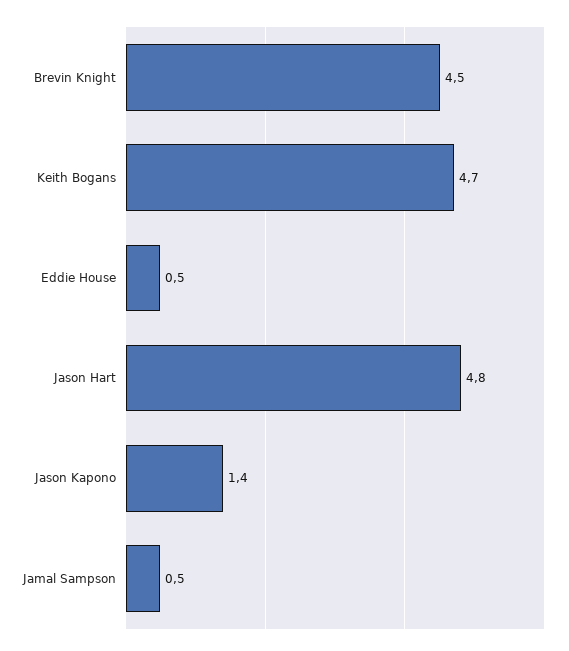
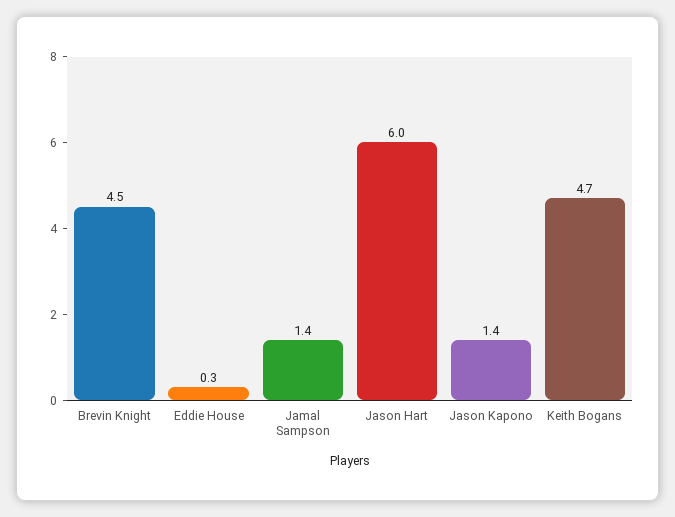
  {
    "Brevin Knight": 4.5,
    "Keith Bogans": 4.7,
-   "Eddie House": 0.5,
+   "Eddie House": 0.3,
-   "Jason Hart": 4.8,
+   "Jason Hart": 6,
    "Jason Kapono": 1.4,
-   "Jamal Sampson": 0.5
+   "Jamal Sampson": 1.4
  }

